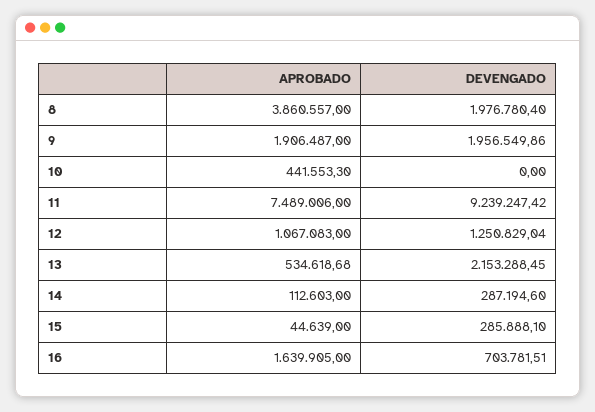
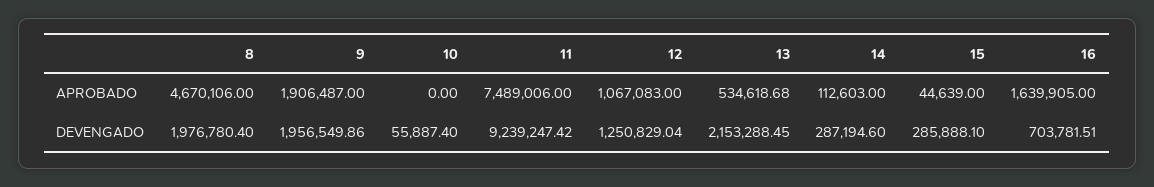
  {
    "APROBADO": {
-     "8": 3860557,
+     "8": 4670106,
      "9": 1906487,
-     "10": 441553.3,
+     "10": 0,
      "11": 7489006,
      "12": 1067083,
      "13": 534618.68,
      "14": 112603,
      "15": 44639,
      "16": 1639905
    },
    "DEVENGADO": {
      "8": 1976780.4,
      "9": 1956549.86,
-     "10": 0,
+     "10": 55887.4,
      "11": 9239247.42,
      "12": 1250829.04,
      "13": 2153288.45,
      "14": 287194.6,
      "15": 285888.1,
      "16": 703781.51
    }
  }

